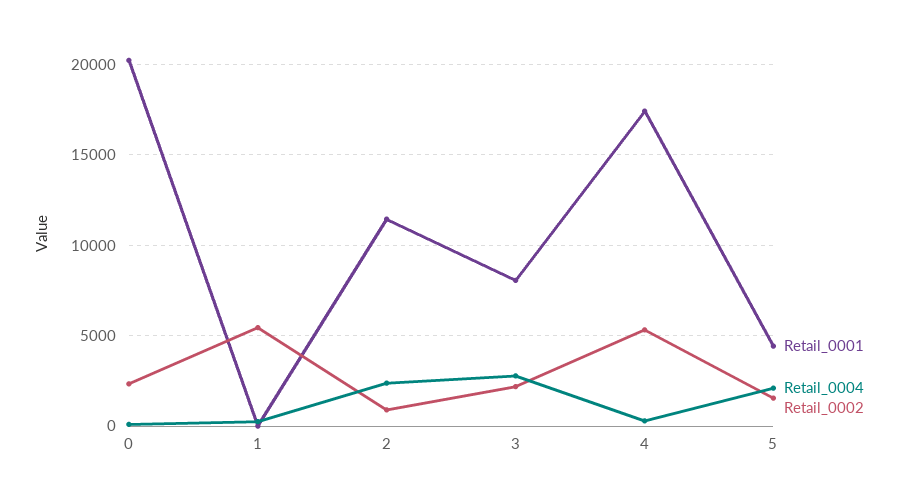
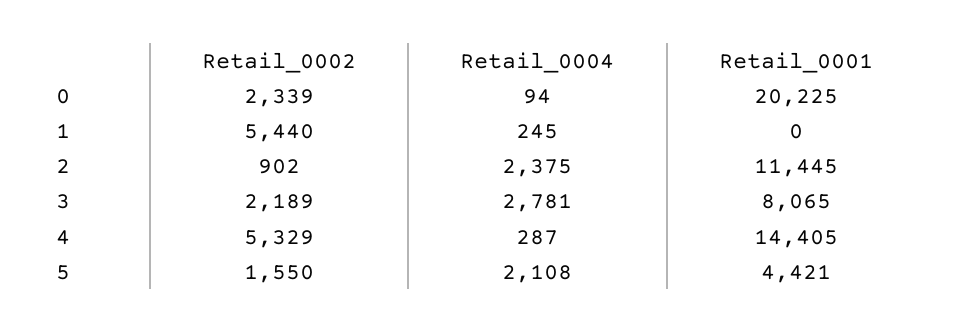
  {
    "Retail_0001": {
      "0": 20225,
      "1": 0,
      "2": 11445,
      "3": 8065,
-     "4": 17500,
+     "4": 14405,
      "5": 4421
    },
    "Retail_0004": {
      "0": 94,
      "1": 245,
      "2": 2375,
      "3": 2781,
      "4": 287,
      "5": 2108
    },
    "Retail_0002": {
      "0": 2339,
      "1": 5440,
      "2": 902,
      "3": 2189,
      "4": 5329,
      "5": 1550
    }
  }

